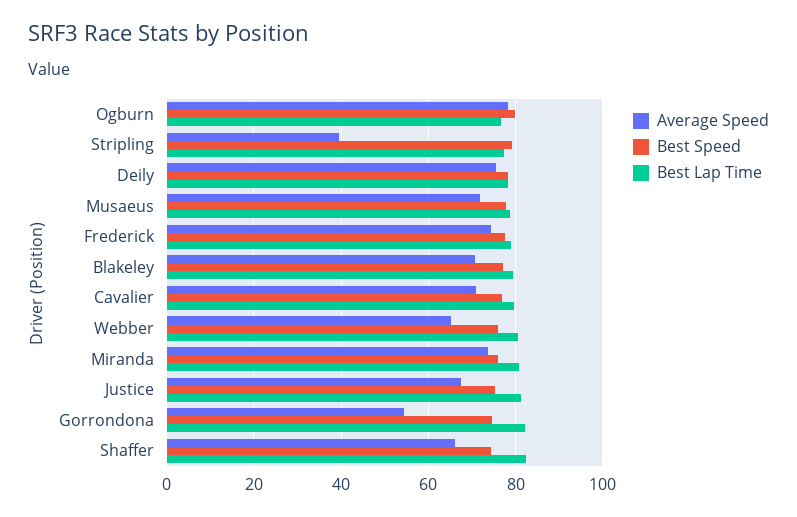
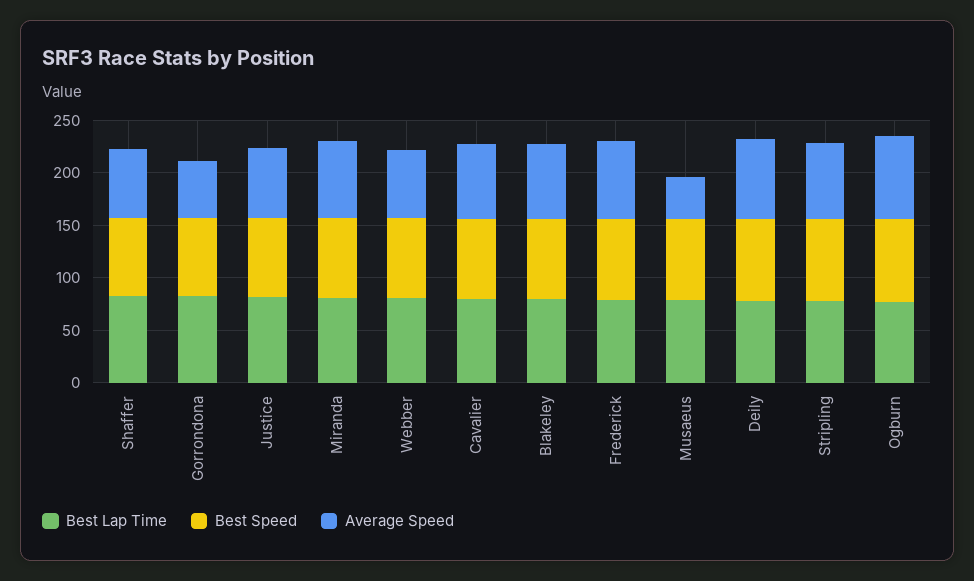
  {
    "Average Speed": {
      "Ogburn": 78,
-     "Stripling": 40,
+     "Stripling": 70,
      "Deily": 76,
-     "Musaeus": 72,
+     "Musaeus": 40,
      "Frederick": 74,
      "Blakeley": 70,
      "Cavalier": 70,
      "Webber": 66,
      "Miranda": 74,
      "Justice": 68,
      "Gorrondona": 54,
      "Shaffer": 66
    },
    "Best Speed": {
      "Ogburn": 80,
      "Stripling": 80,
      "Deily": 78,
      "Musaeus": 78,
      "Frederick": 78,
      "Blakeley": 78,
      "Cavalier": 76,
      "Webber": 76,
      "Miranda": 76,
      "Justice": 76,
      "Gorrondona": 74,
      "Shaffer": 74
    },
    "Best Lap Time": {
      "Ogburn": 76,
      "Stripling": 78,
      "Deily": 78,
      "Musaeus": 78,
      "Frederick": 80,
      "Blakeley": 80,
      "Cavalier": 80,
      "Webber": 80,
      "Miranda": 80,
      "Justice": 82,
      "Gorrondona": 82,
      "Shaffer": 82
    }
  }

